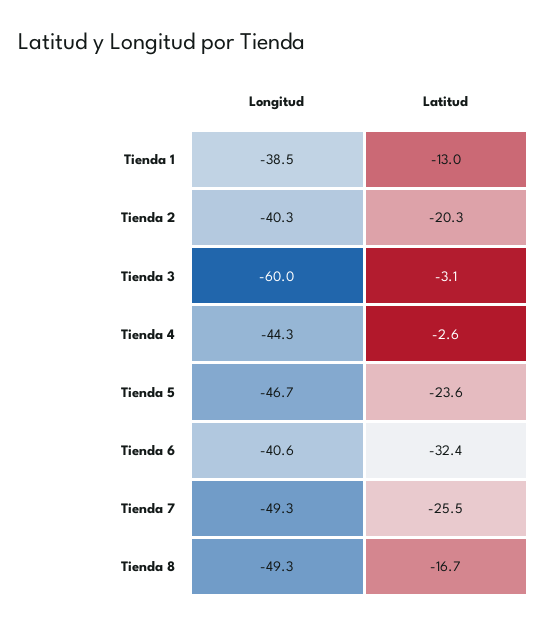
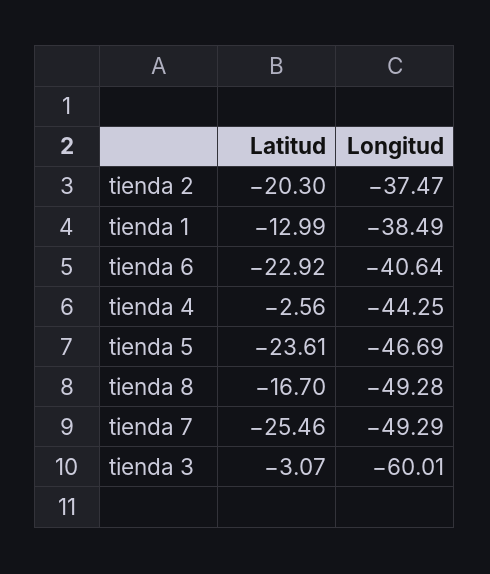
  {
    "Longitud": {
      "Tienda 1": -38.49,
-     "Tienda 2": -40.3,
+     "Tienda 2": -37.47,
      "Tienda 3": -60.01,
      "Tienda 4": -44.25,
      "Tienda 5": -46.69,
      "Tienda 6": -40.64,
      "Tienda 7": -49.29,
      "Tienda 8": -49.28
    },
    "Latitud": {
      "Tienda 1": -12.99,
      "Tienda 2": -20.3,
      "Tienda 3": -3.07,
      "Tienda 4": -2.56,
      "Tienda 5": -23.61,
-     "Tienda 6": -32.4,
+     "Tienda 6": -22.92,
      "Tienda 7": -25.46,
      "Tienda 8": -16.7
    }
  }

